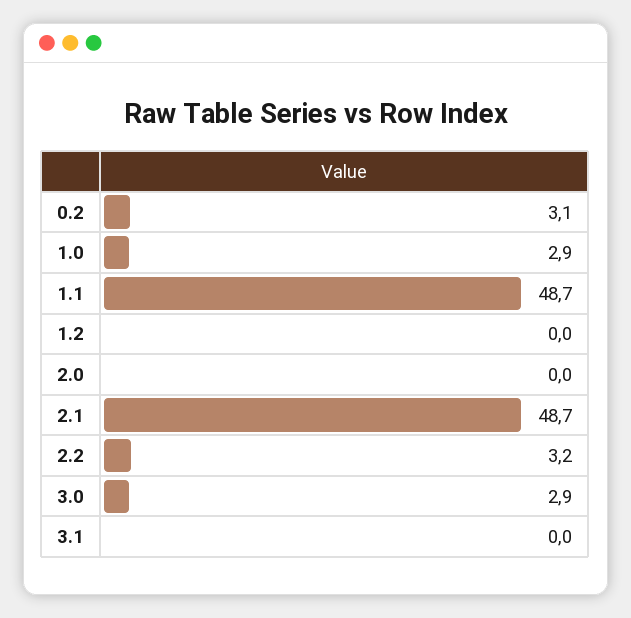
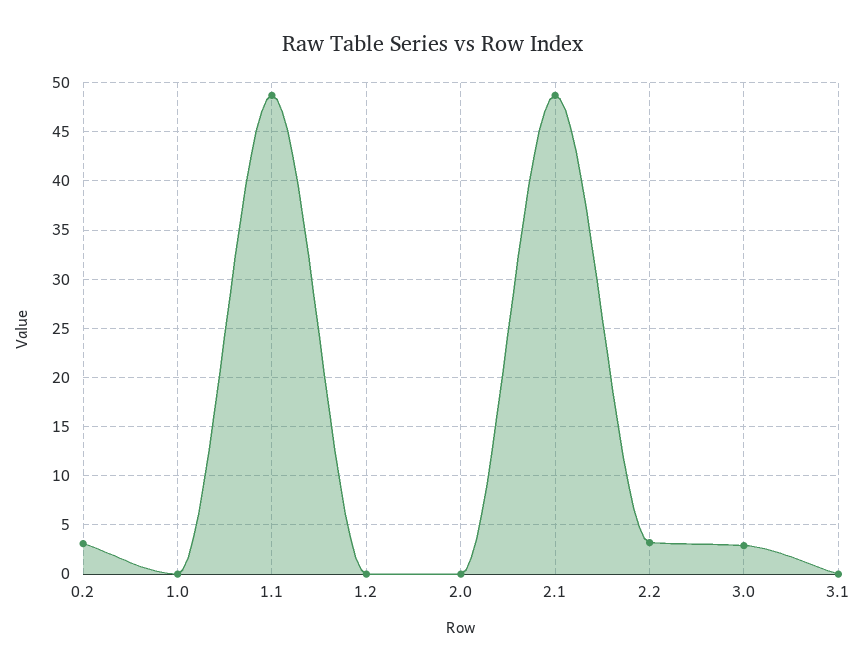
  {
    "0.2": 3.1,
-   "1.0": 2.9,
+   "1.0": 0,
    "1.1": 48.7,
    "1.2": 0,
    "2.0": 0,
    "2.1": 48.7,
    "2.2": 3.2,
    "3.0": 2.9,
    "3.1": 0
  }

